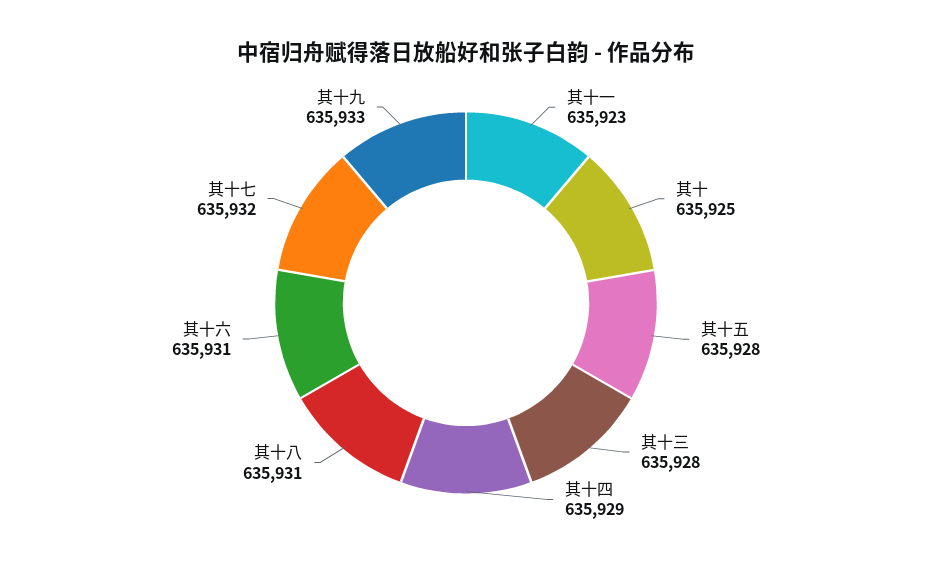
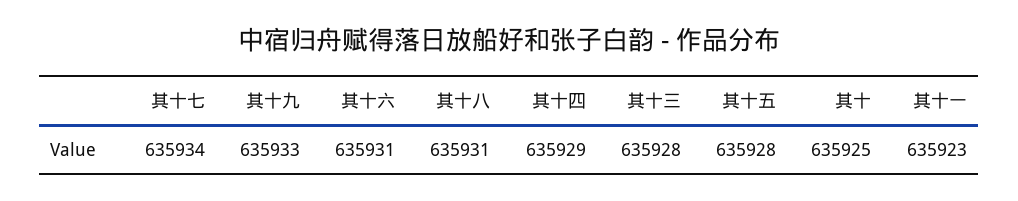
  {
    "其十一": 635923,
    "其十": 635925,
    "其十五": 635928,
    "其十三": 635928,
    "其十四": 635929,
    "其十八": 635931,
    "其十六": 635931,
-   "其十七": 635932,
+   "其十七": 635934,
    "其十九": 635933
  }

